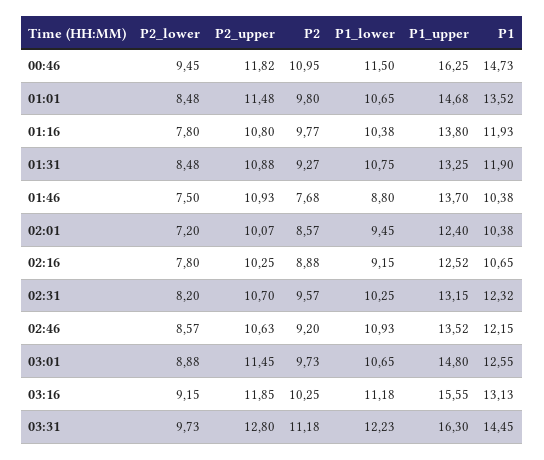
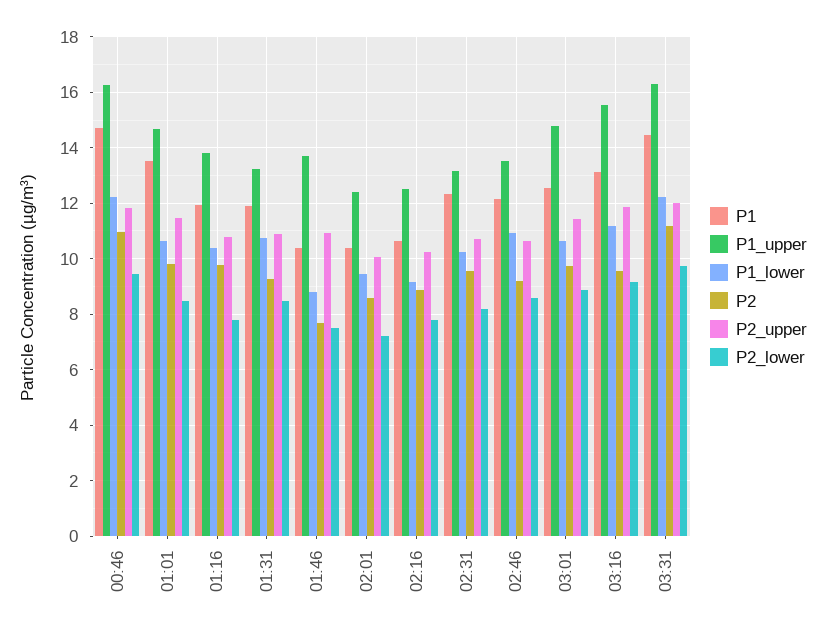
  {
    "P2_lower": {
      "00:46": 9.45,
      "01:01": 8.48,
      "01:16": 7.8,
      "01:31": 8.48,
      "01:46": 7.5,
      "02:01": 7.2,
      "02:16": 7.8,
      "02:31": 8.2,
      "02:46": 8.57,
      "03:01": 8.88,
      "03:16": 9.15,
      "03:31": 9.73
    },
    "P2_upper": {
      "00:46": 11.82,
      "01:01": 11.48,
      "01:16": 10.8,
      "01:31": 10.88,
      "01:46": 10.93,
      "02:01": 10.07,
      "02:16": 10.25,
      "02:31": 10.7,
      "02:46": 10.63,
      "03:01": 11.45,
      "03:16": 11.85,
-     "03:31": 12.8
+     "03:31": 12
    },
    "P2": {
      "00:46": 10.95,
      "01:01": 9.8,
      "01:16": 9.77,
      "01:31": 9.27,
      "01:46": 7.68,
      "02:01": 8.57,
      "02:16": 8.88,
      "02:31": 9.57,
      "02:46": 9.2,
      "03:01": 9.73,
-     "03:16": 10.25,
+     "03:16": 9.5,
      "03:31": 11.18
    },
    "P1_lower": {
-     "00:46": 11.5,
+     "00:46": 12.25,
      "01:01": 10.65,
      "01:16": 10.38,
      "01:31": 10.75,
      "01:46": 8.8,
      "02:01": 9.45,
      "02:16": 9.15,
      "02:31": 10.25,
      "02:46": 10.93,
      "03:01": 10.65,
      "03:16": 11.18,
      "03:31": 12.23
    },
    "P1_upper": {
      "00:46": 16.25,
      "01:01": 14.68,
      "01:16": 13.8,
      "01:31": 13.25,
      "01:46": 13.7,
      "02:01": 12.4,
      "02:16": 12.52,
      "02:31": 13.15,
      "02:46": 13.52,
      "03:01": 14.8,
      "03:16": 15.55,
      "03:31": 16.3
    },
    "P1": {
      "00:46": 14.73,
      "01:01": 13.52,
      "01:16": 11.93,
      "01:31": 11.9,
      "01:46": 10.38,
      "02:01": 10.38,
      "02:16": 10.65,
      "02:31": 12.32,
      "02:46": 12.15,
      "03:01": 12.55,
      "03:16": 13.13,
      "03:31": 14.45
    }
  }

